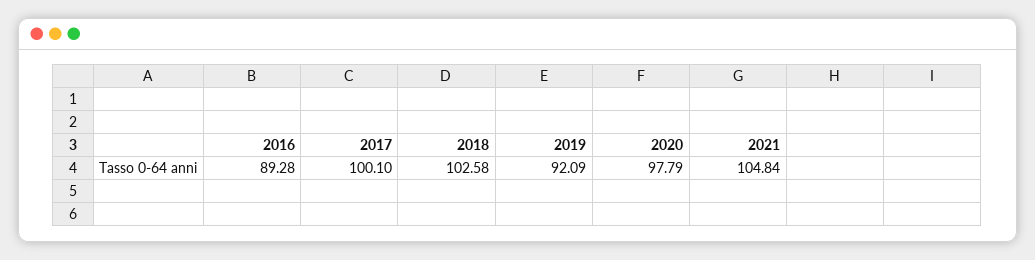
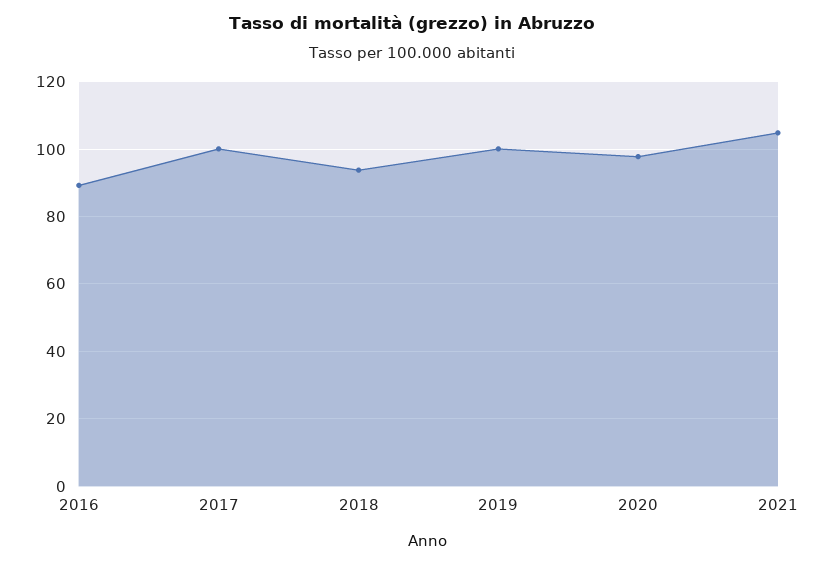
  {
    "2016": 89.28,
    "2017": 100.1,
-   "2018": 102.58,
+   "2018": 94,
-   "2019": 92.09,
+   "2019": 100,
    "2020": 97.79,
    "2021": 104.84
  }

